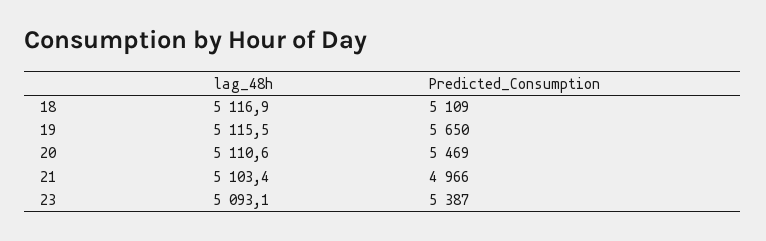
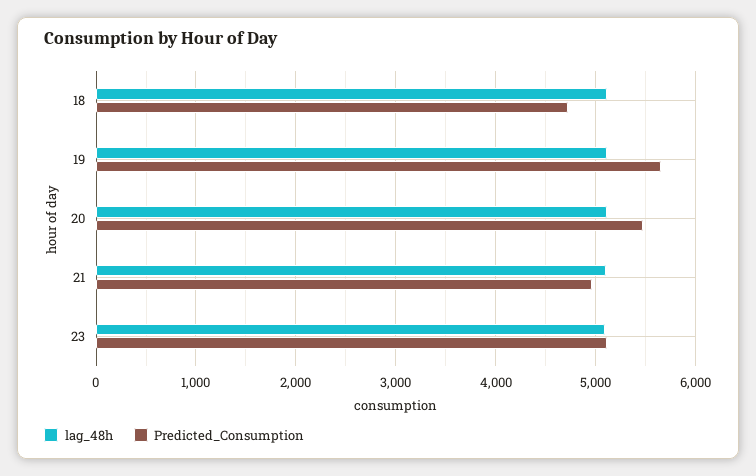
  {
    "lag_48h": {
      "18": 5116.9,
      "19": 5115.5,
      "20": 5110.6,
      "21": 5103.4,
      "23": 5093.1
    },
    "Predicted_Consumption": {
-     "18": 5109,
+     "18": 4700,
      "19": 5650,
      "20": 5469,
      "21": 4966,
-     "23": 5387
+     "23": 5100
    }
  }

